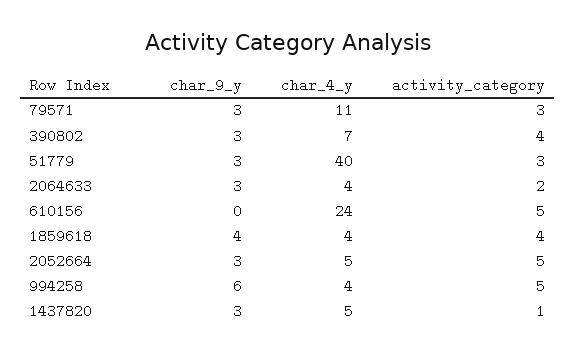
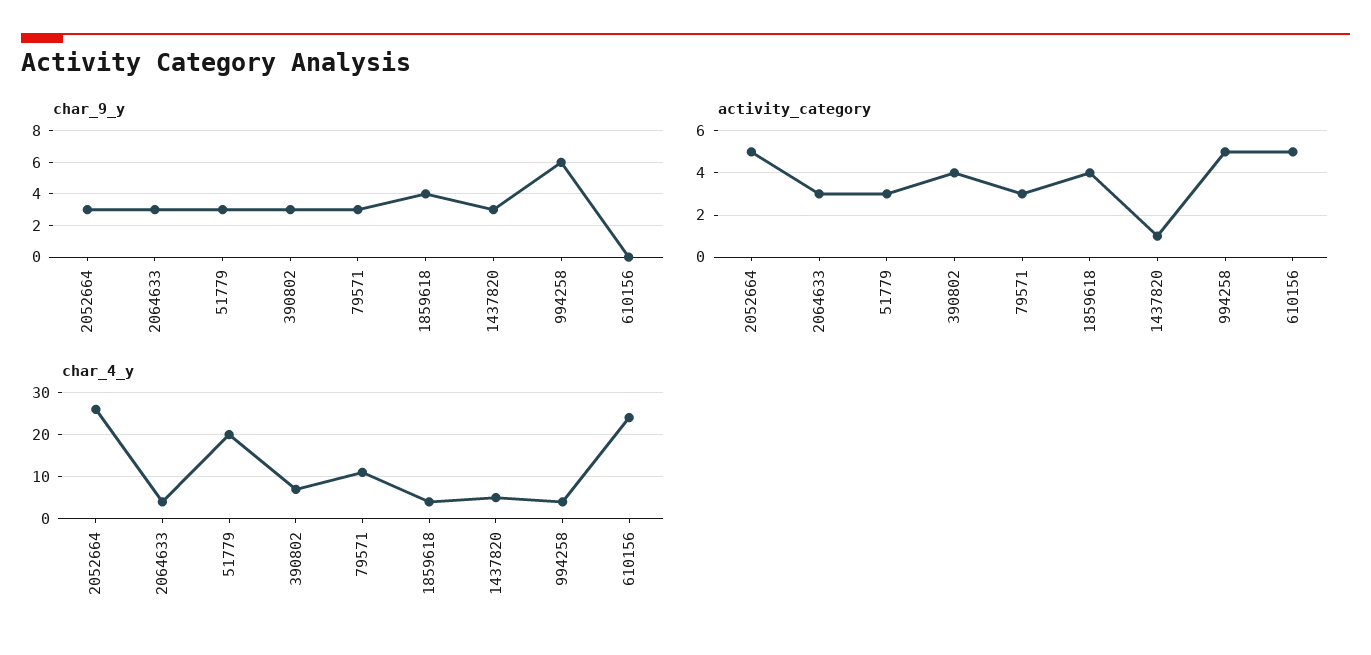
  {
    "char_9_y": {
      "79571": 3,
      "390802": 3,
      "51779": 3,
      "2064633": 3,
      "610156": 0,
      "1859618": 4,
      "2052664": 3,
      "994258": 6,
      "1437820": 3
    },
    "char_4_y": {
      "79571": 11,
      "390802": 7,
-     "51779": 40,
+     "51779": 20,
      "2064633": 4,
      "610156": 24,
      "1859618": 4,
-     "2052664": 5,
+     "2052664": 25,
      "994258": 4,
      "1437820": 5
    },
    "activity_category": {
      "79571": 3,
      "390802": 4,
      "51779": 3,
-     "2064633": 2,
+     "2064633": 3,
      "610156": 5,
      "1859618": 4,
      "2052664": 5,
      "994258": 5,
      "1437820": 1
    }
  }

